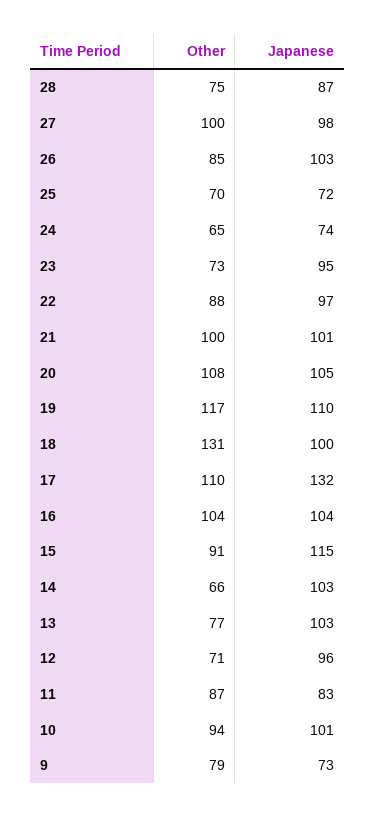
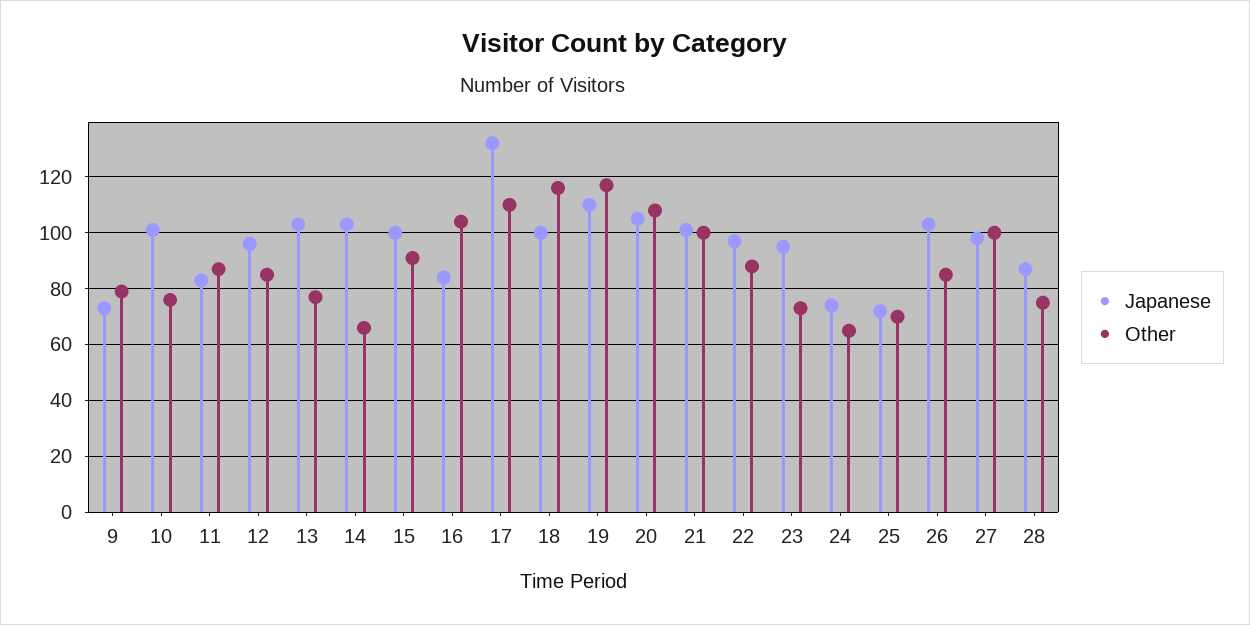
  {
    "Other": {
      "28": 75,
      "27": 100,
      "26": 85,
      "25": 70,
      "24": 65,
      "23": 73,
      "22": 88,
      "21": 100,
      "20": 108,
      "19": 117,
-     "18": 131,
+     "18": 115,
      "17": 110,
      "16": 104,
      "15": 91,
      "14": 66,
      "13": 77,
-     "12": 71,
+     "12": 85,
      "11": 87,
-     "10": 94,
+     "10": 75,
      "9": 79
    },
    "Japanese": {
      "28": 87,
      "27": 98,
      "26": 103,
      "25": 72,
      "24": 74,
      "23": 95,
      "22": 97,
      "21": 101,
      "20": 105,
      "19": 110,
      "18": 100,
      "17": 132,
-     "16": 104,
+     "16": 85,
-     "15": 115,
+     "15": 100,
      "14": 103,
      "13": 103,
      "12": 96,
      "11": 83,
      "10": 101,
      "9": 73
    }
  }

